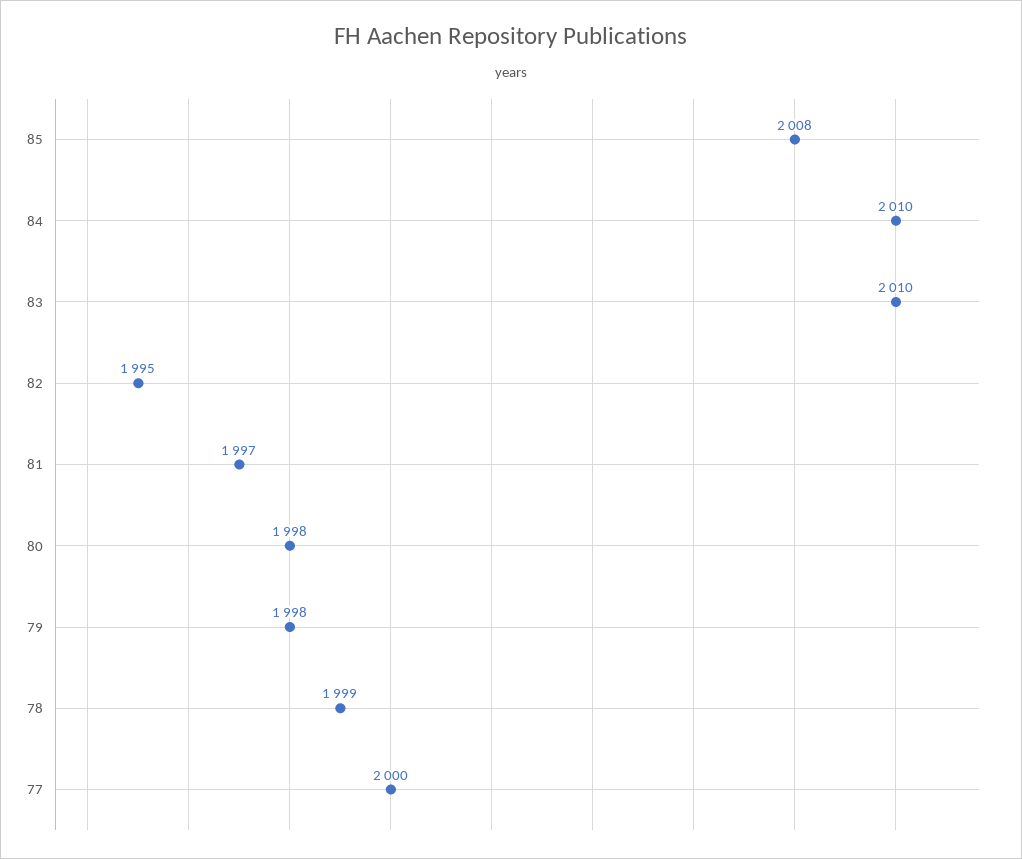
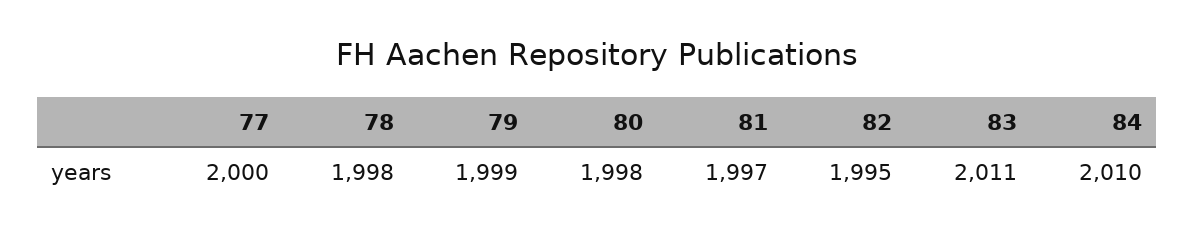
  {
-   "85": 2008,
    "84": 2010,
-   "83": 2010,
+   "83": 2011,
    "82": 1995,
    "81": 1997,
    "80": 1998,
-   "79": 1998,
+   "79": 1999,
-   "78": 1999,
+   "78": 1998,
    "77": 2000
  }

